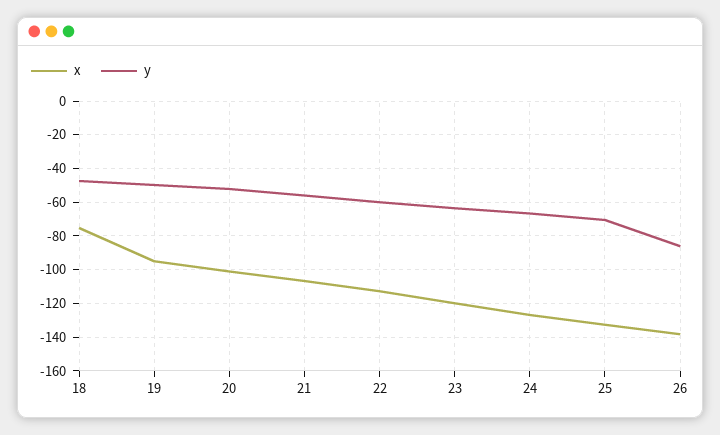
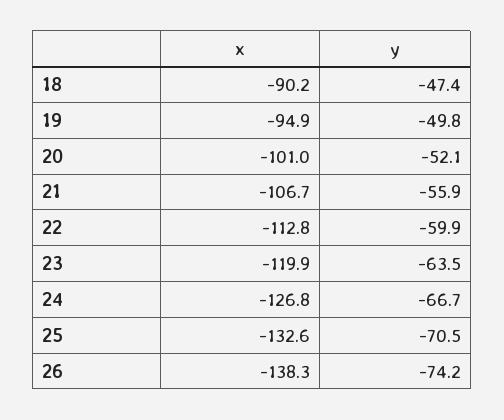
  {
    "x": {
-     "18": -75,
+     "18": -90.2,
      "19": -94.9,
      "20": -101,
      "21": -106.7,
      "22": -112.8,
      "23": -119.9,
      "24": -126.8,
      "25": -132.6,
      "26": -138.3
    },
    "y": {
      "18": -47.4,
      "19": -49.8,
      "20": -52.1,
      "21": -55.9,
      "22": -59.9,
      "23": -63.5,
      "24": -66.7,
      "25": -70.5,
-     "26": -85
+     "26": -74.2
    }
  }

